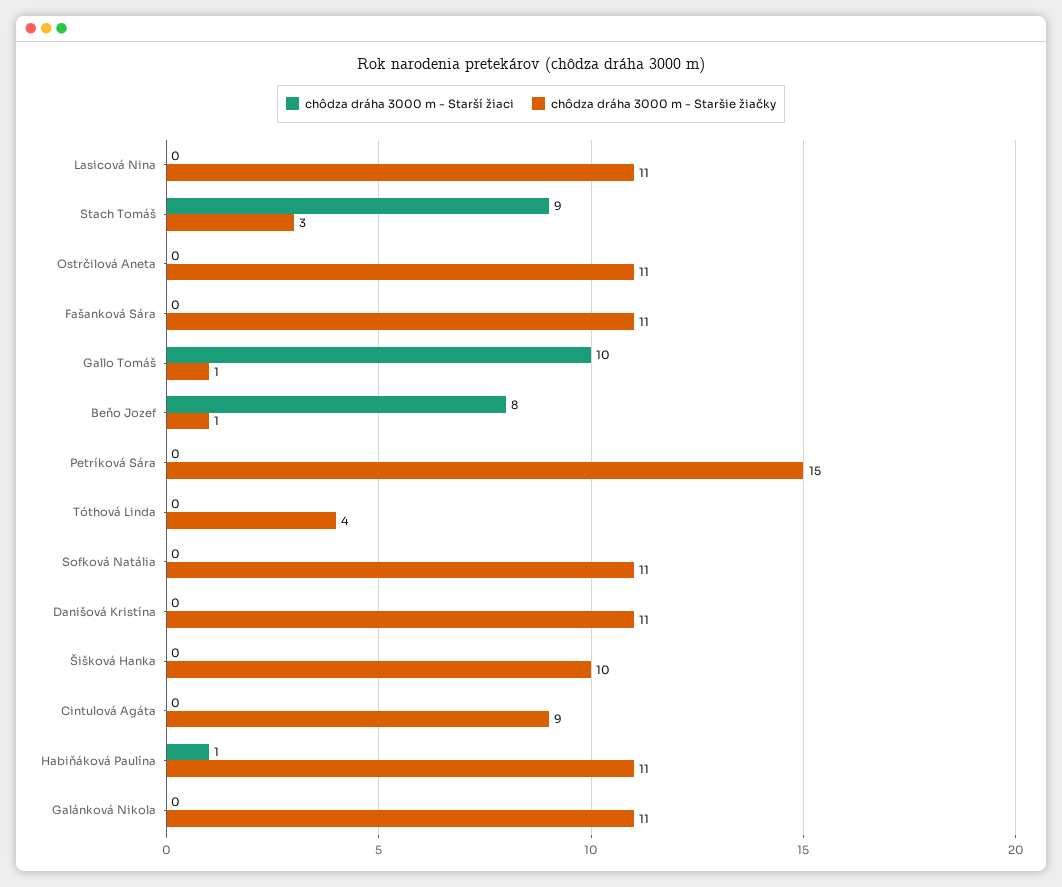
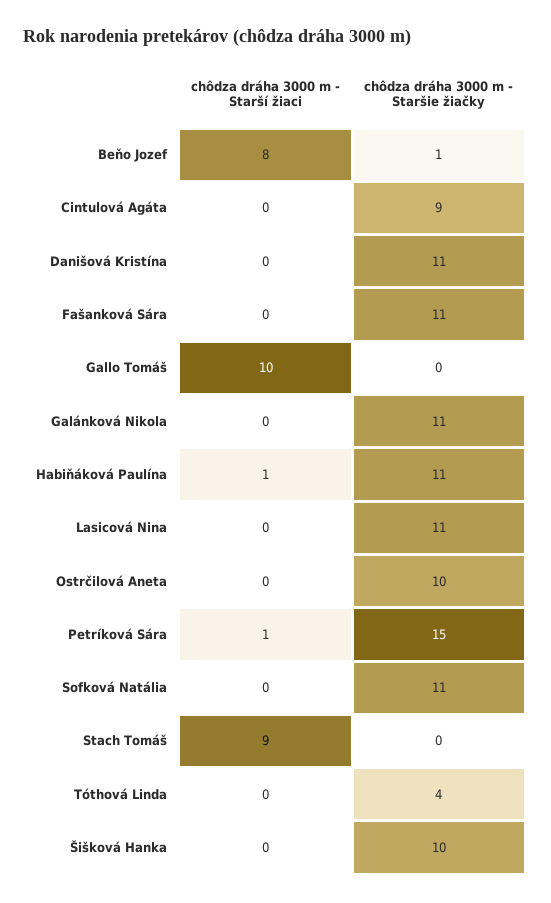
  {
    "chôdza dráha 3000 m - Starší žiaci": {
      "Lasicová Nina": 0,
      "Stach Tomáš": 9,
      "Ostrčilová Aneta": 0,
      "Fašanková Sára": 0,
      "Gallo Tomáš": 10,
      "Beňo Jozef": 8,
-     "Petríková Sára": 0,
+     "Petríková Sára": 1,
      "Tóthová Linda": 0,
      "Sofková Natália": 0,
      "Danišová Kristína": 0,
      "Šišková Hanka": 0,
      "Cintulová Agáta": 0,
      "Habiňáková Paulína": 1,
      "Galánková Nikola": 0
    },
    "chôdza dráha 3000 m - Staršie žiačky": {
      "Lasicová Nina": 11,
-     "Stach Tomáš": 3,
+     "Stach Tomáš": 0,
-     "Ostrčilová Aneta": 11,
+     "Ostrčilová Aneta": 10,
      "Fašanková Sára": 11,
-     "Gallo Tomáš": 1,
+     "Gallo Tomáš": 0,
      "Beňo Jozef": 1,
      "Petríková Sára": 15,
      "Tóthová Linda": 4,
      "Sofková Natália": 11,
      "Danišová Kristína": 11,
      "Šišková Hanka": 10,
      "Cintulová Agáta": 9,
      "Habiňáková Paulína": 11,
      "Galánková Nikola": 11
    }
  }

